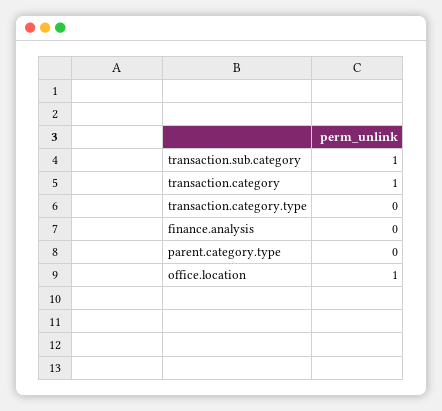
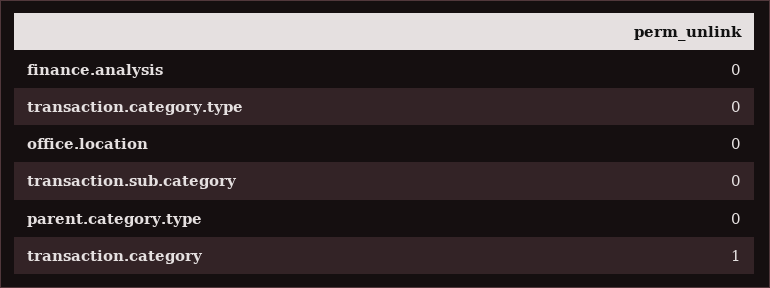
  {
-   "transaction.sub.category": 1,
+   "transaction.sub.category": 0,
    "transaction.category": 1,
    "transaction.category.type": 0,
    "finance.analysis": 0,
    "parent.category.type": 0,
-   "office.location": 1
+   "office.location": 0
  }

